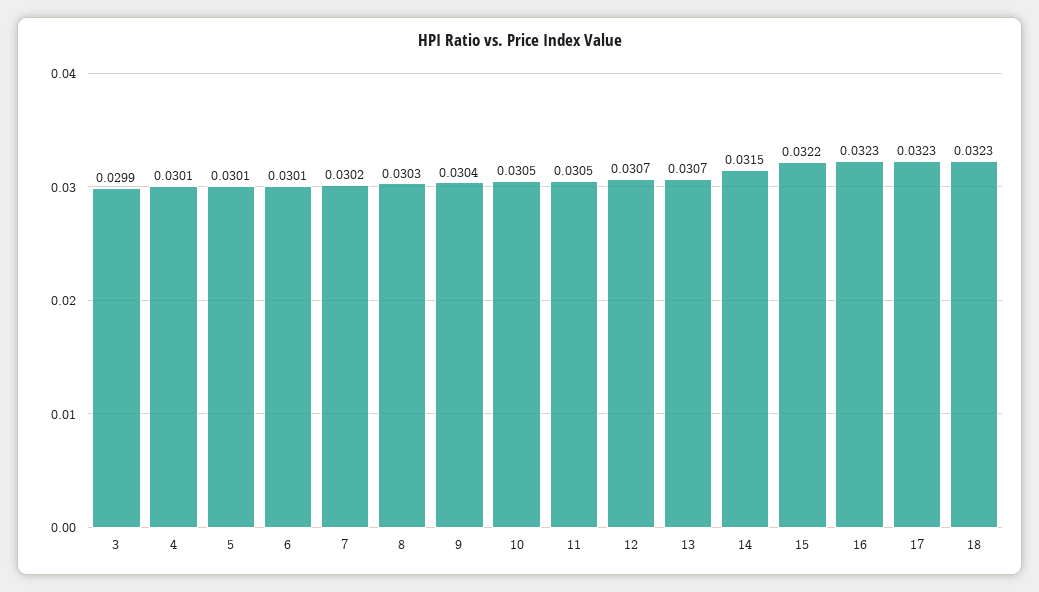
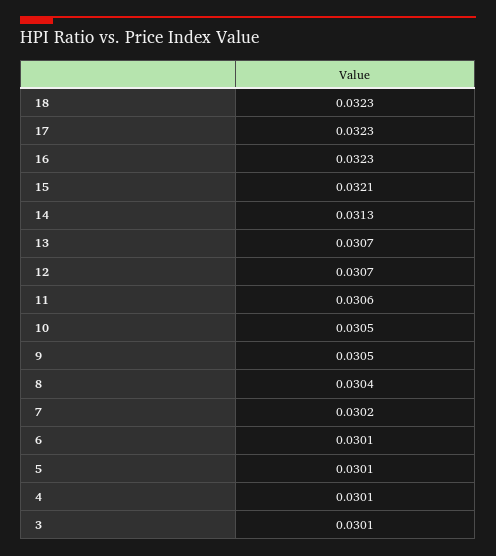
  {
-   "3": 0.0299,
+   "3": 0.0301,
    "4": 0.0301,
    "5": 0.0301,
    "6": 0.0301,
    "7": 0.0302,
-   "8": 0.0303,
+   "8": 0.0304,
-   "9": 0.0304,
+   "9": 0.0305,
    "10": 0.0305,
-   "11": 0.0305,
+   "11": 0.0306,
    "12": 0.0307,
    "13": 0.0307,
-   "14": 0.0315,
+   "14": 0.0313,
-   "15": 0.0322,
+   "15": 0.0321,
    "16": 0.0323,
    "17": 0.0323,
    "18": 0.0323
  }

